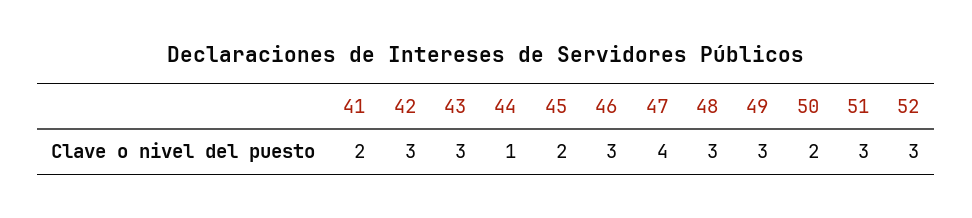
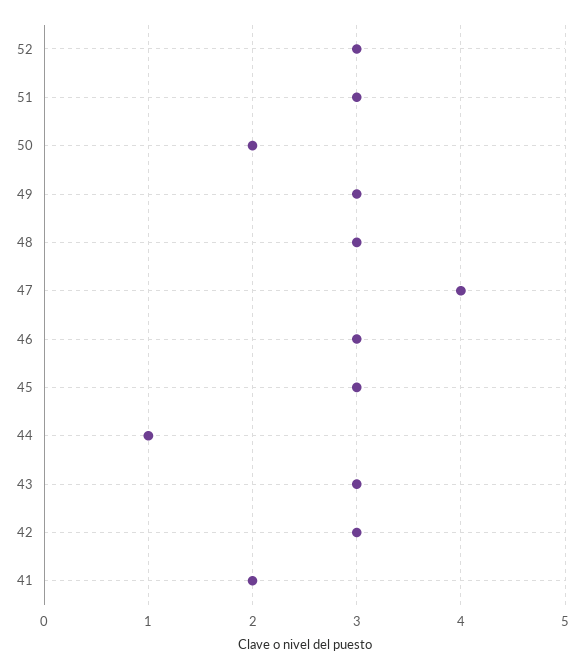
  {
    "41": 2,
    "42": 3,
    "43": 3,
    "44": 1,
-   "45": 2,
+   "45": 3,
    "46": 3,
    "47": 4,
    "48": 3,
    "49": 3,
    "50": 2,
    "51": 3,
    "52": 3
  }

